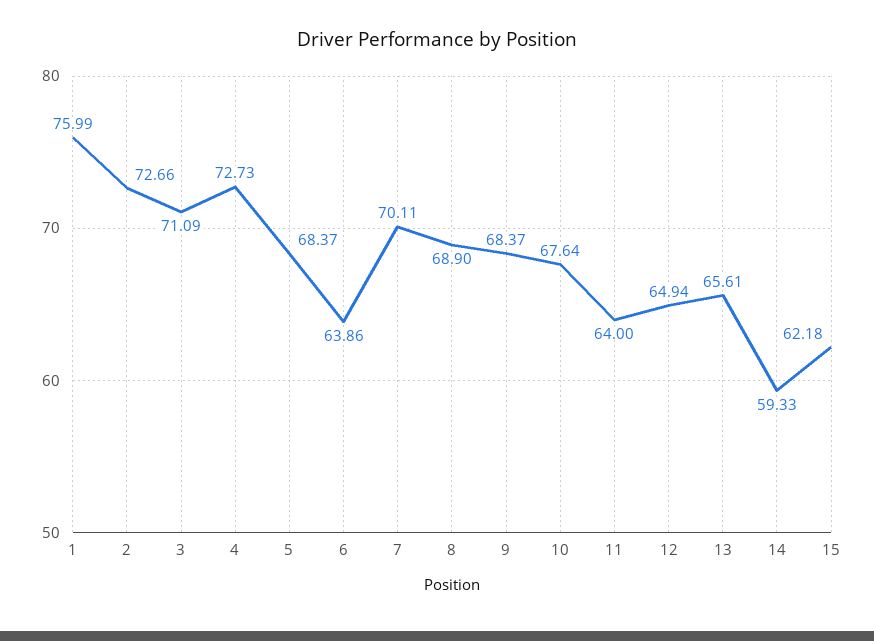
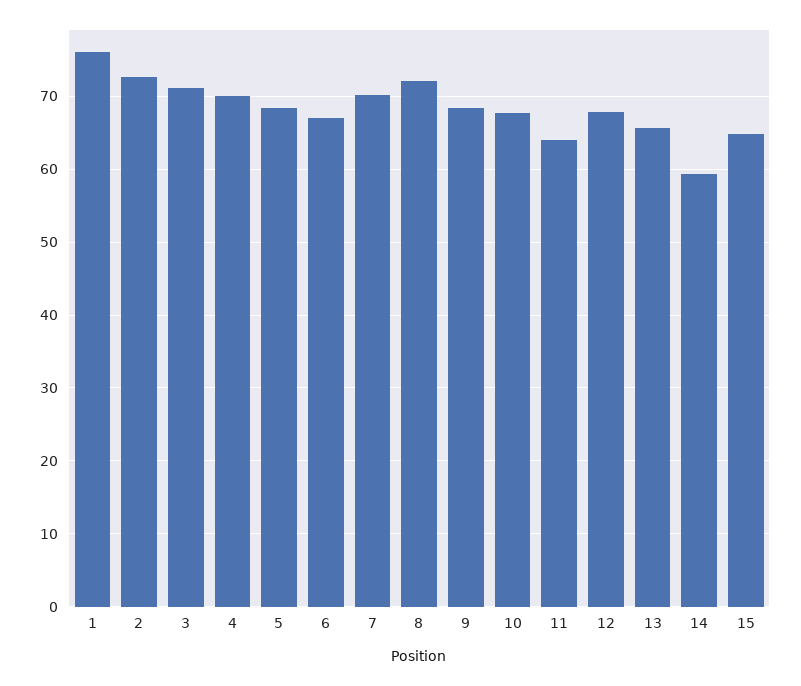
  {
    "1": 75.99,
    "2": 72.66,
    "3": 71.09,
-   "4": 72.73,
+   "4": 70,
    "5": 68.37,
-   "6": 63.86,
+   "6": 67,
    "7": 70.11,
-   "8": 68.9,
+   "8": 72,
    "9": 68.37,
    "10": 67.64,
    "11": 64,
-   "12": 64.94,
+   "12": 68,
    "13": 65.61,
    "14": 59.33,
-   "15": 62.18
+   "15": 65
  }

